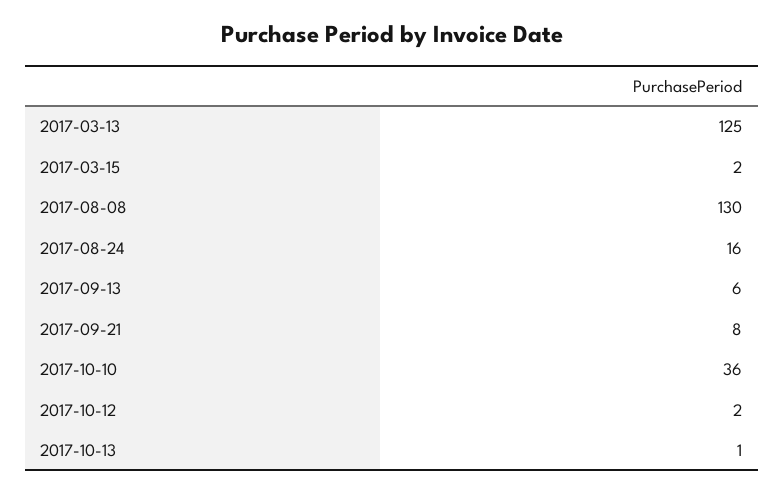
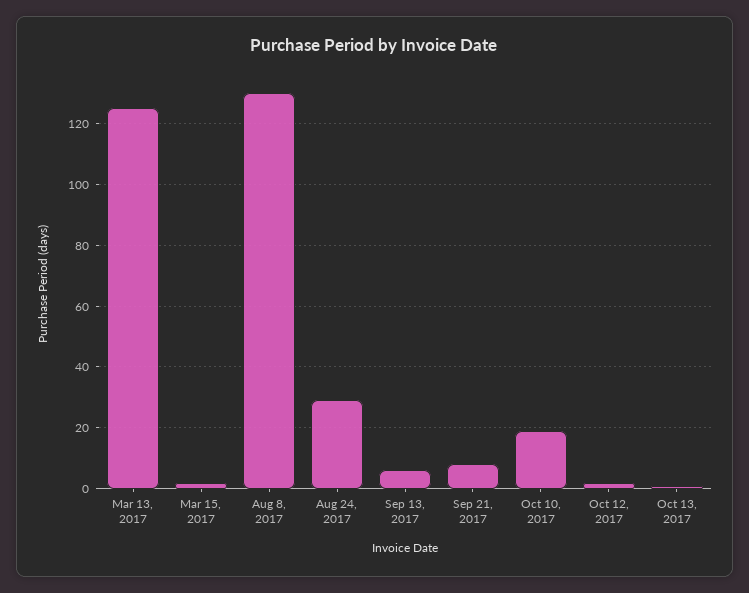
  {
    "2017-03-13": 125,
    "2017-03-15": 2,
    "2017-08-08": 130,
-   "2017-08-24": 16,
+   "2017-08-24": 30,
    "2017-09-13": 6,
    "2017-09-21": 8,
-   "2017-10-10": 36,
+   "2017-10-10": 20,
    "2017-10-12": 2,
    "2017-10-13": 1
  }

